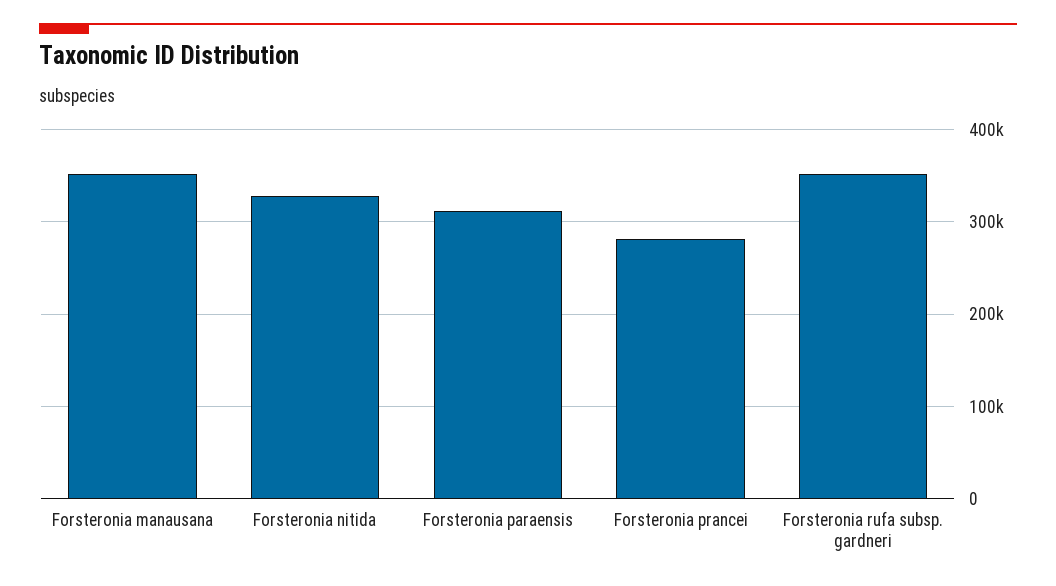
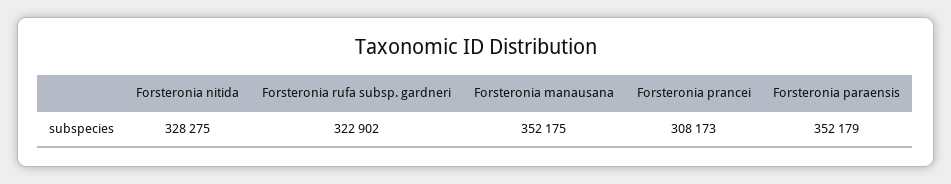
  {
    "Forsteronia manausana": 352175,
    "Forsteronia nitida": 328275,
-   "Forsteronia paraensis": 310000,
+   "Forsteronia paraensis": 352179,
-   "Forsteronia prancei": 280000,
+   "Forsteronia prancei": 308173,
-   "Forsteronia rufa subsp. gardneri": 350000
+   "Forsteronia rufa subsp. gardneri": 322902
  }

